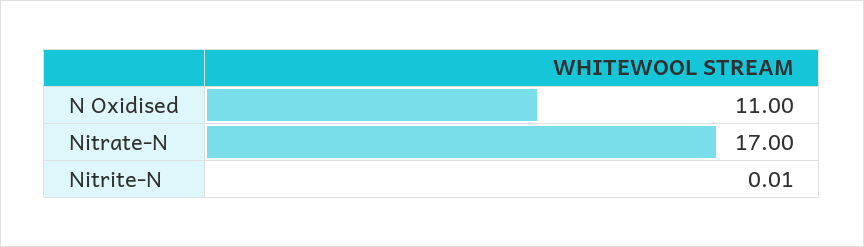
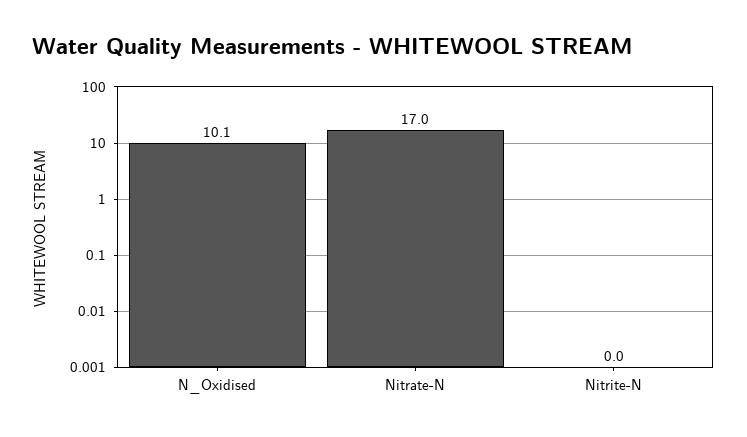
  {
-   "N Oxidised": 11,
+   "N Oxidised": 10.1,
    "Nitrate-N": 17,
    "Nitrite-N": 0.01
  }

